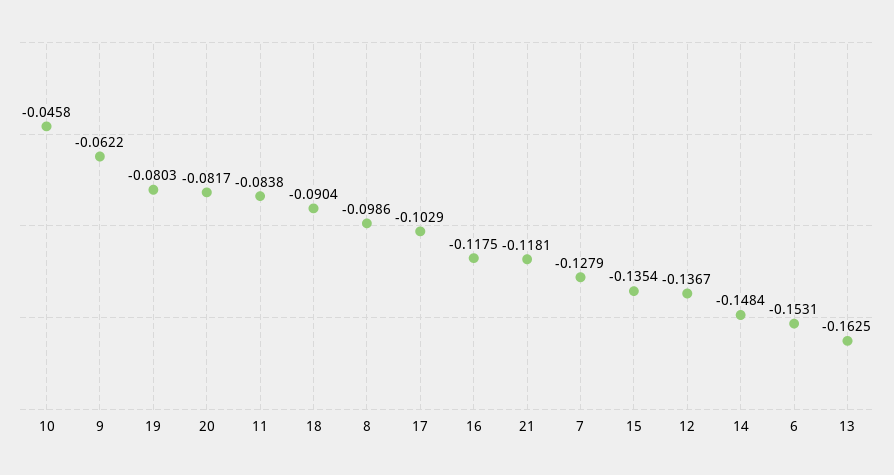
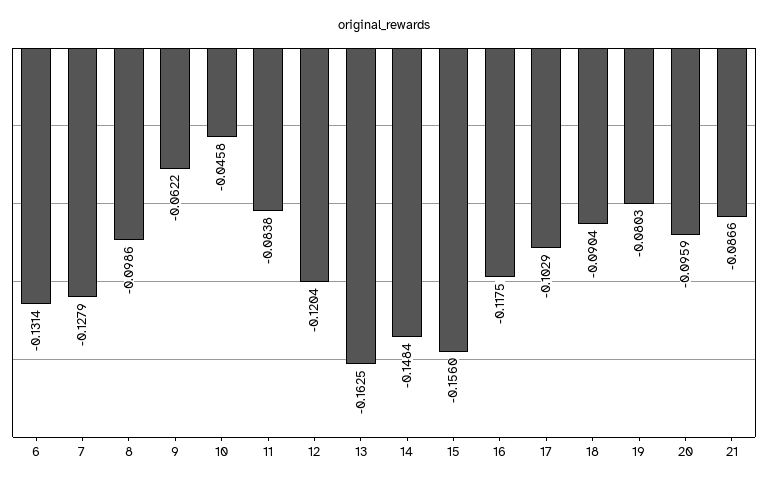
  {
    "10": -0.0458,
    "9": -0.0622,
    "19": -0.0803,
-   "20": -0.0817,
+   "20": -0.0959,
    "11": -0.0838,
    "18": -0.0904,
    "8": -0.0986,
    "17": -0.1029,
    "16": -0.1175,
-   "21": -0.1181,
+   "21": -0.0866,
    "7": -0.1279,
-   "15": -0.1354,
+   "15": -0.156,
-   "12": -0.1367,
+   "12": -0.1204,
    "14": -0.1484,
-   "6": -0.1531,
+   "6": -0.1314,
    "13": -0.1625
  }

